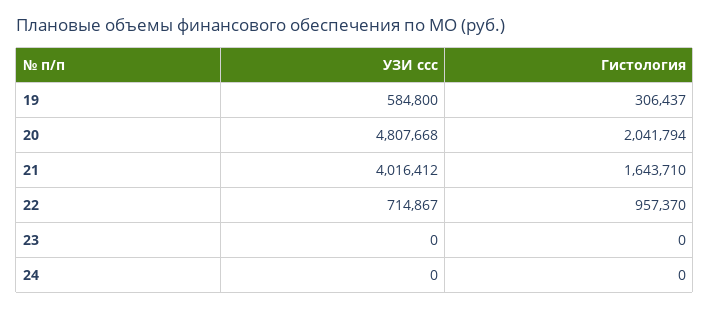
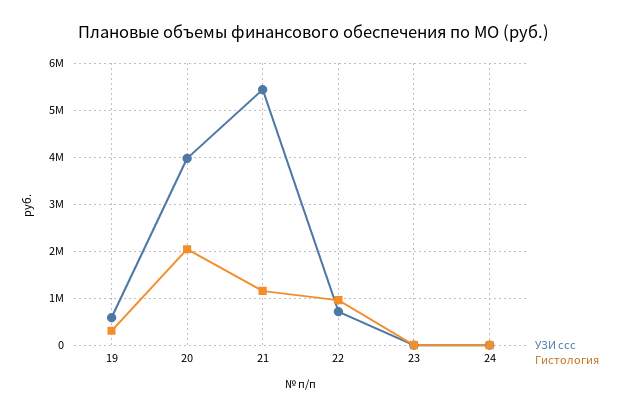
  {
    "УЗИ ссс": {
      "19": 584800,
-     "20": 4807668,
+     "20": 4000000,
-     "21": 4016412,
+     "21": 5400000,
      "22": 714867,
      "23": 0,
      "24": 0
    },
    "Гистология": {
      "19": 306437,
      "20": 2041794,
-     "21": 1643710,
+     "21": 1200000,
      "22": 957370,
      "23": 0,
      "24": 0
    }
  }

